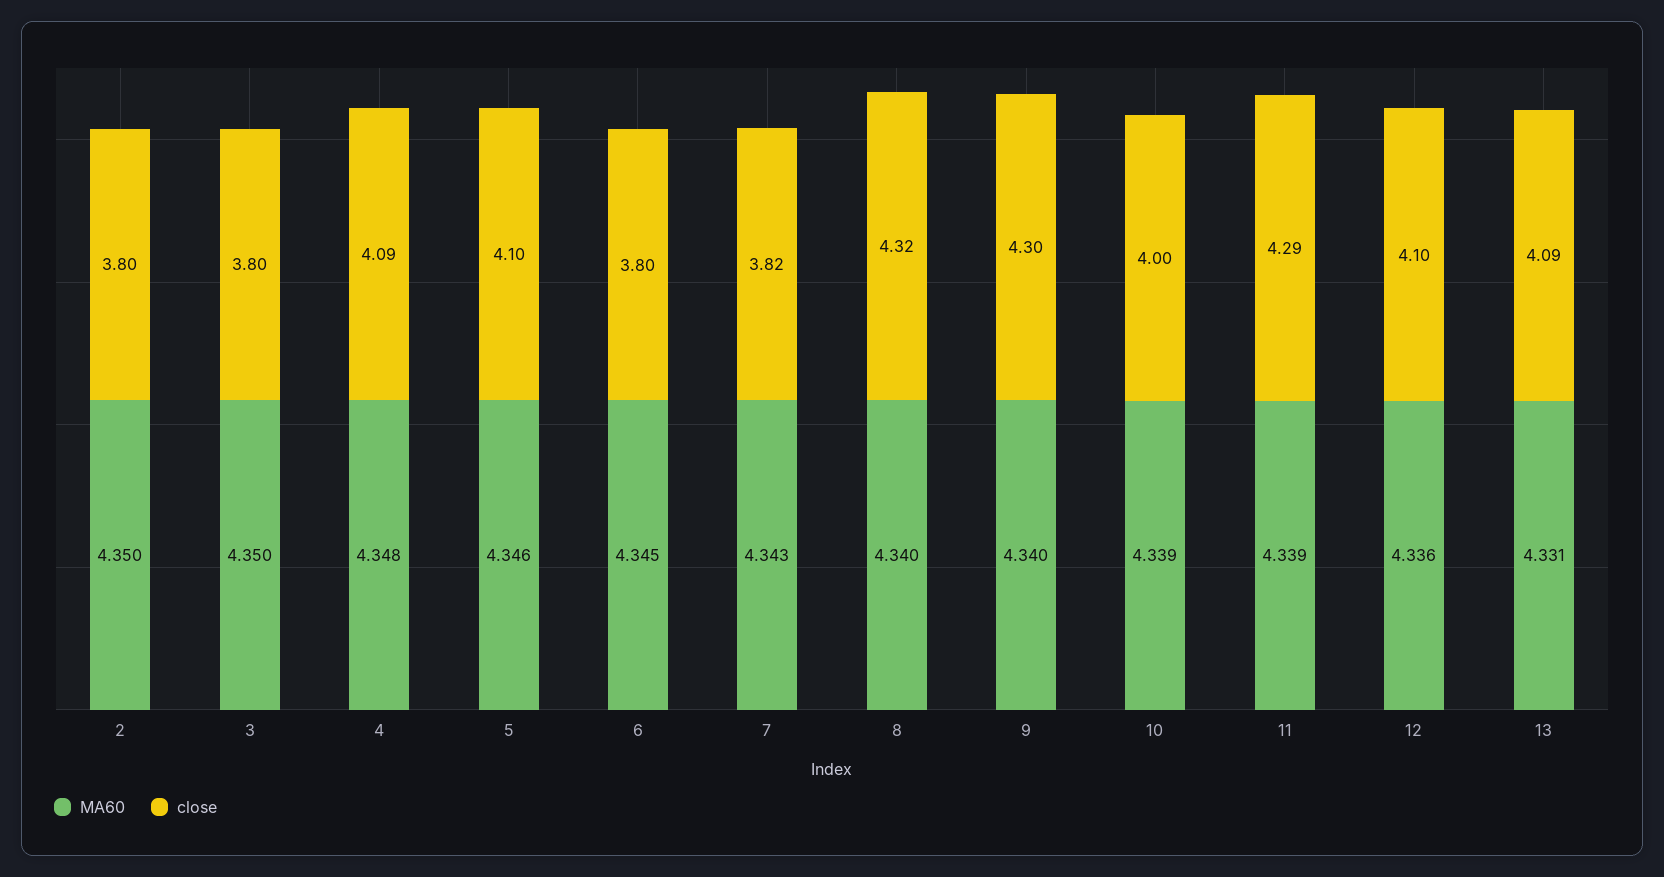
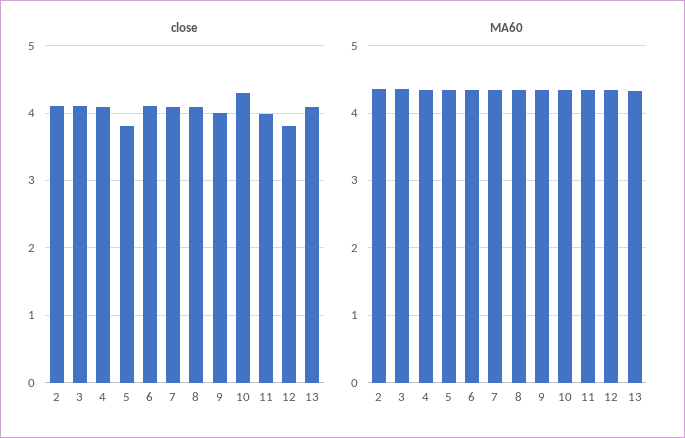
  {
    "MA60": {
      "2": 4.35,
      "3": 4.35,
      "4": 4.348,
      "5": 4.346,
      "6": 4.345,
      "7": 4.343,
      "8": 4.34,
      "9": 4.34,
      "10": 4.339,
      "11": 4.339,
      "12": 4.336,
      "13": 4.331
    },
    "close": {
-     "2": 3.8,
+     "2": 4.1,
-     "3": 3.8,
+     "3": 4.1,
      "4": 4.09,
-     "5": 4.1,
+     "5": 3.8,
-     "6": 3.8,
+     "6": 4.1,
-     "7": 3.82,
+     "7": 4.1,
-     "8": 4.32,
+     "8": 4.1,
-     "9": 4.3,
+     "9": 4,
-     "10": 4,
+     "10": 4.3,
-     "11": 4.29,
+     "11": 4,
-     "12": 4.1,
+     "12": 3.8,
      "13": 4.09
    }
  }

